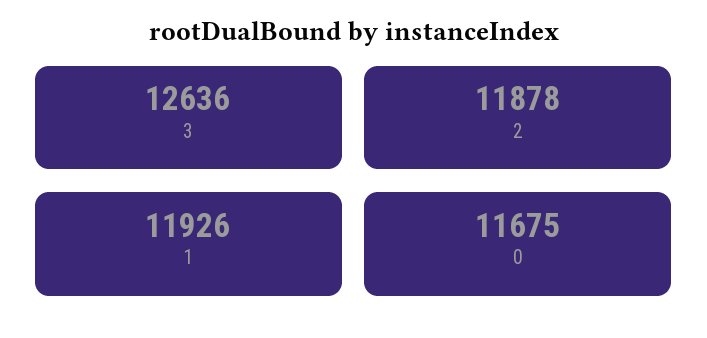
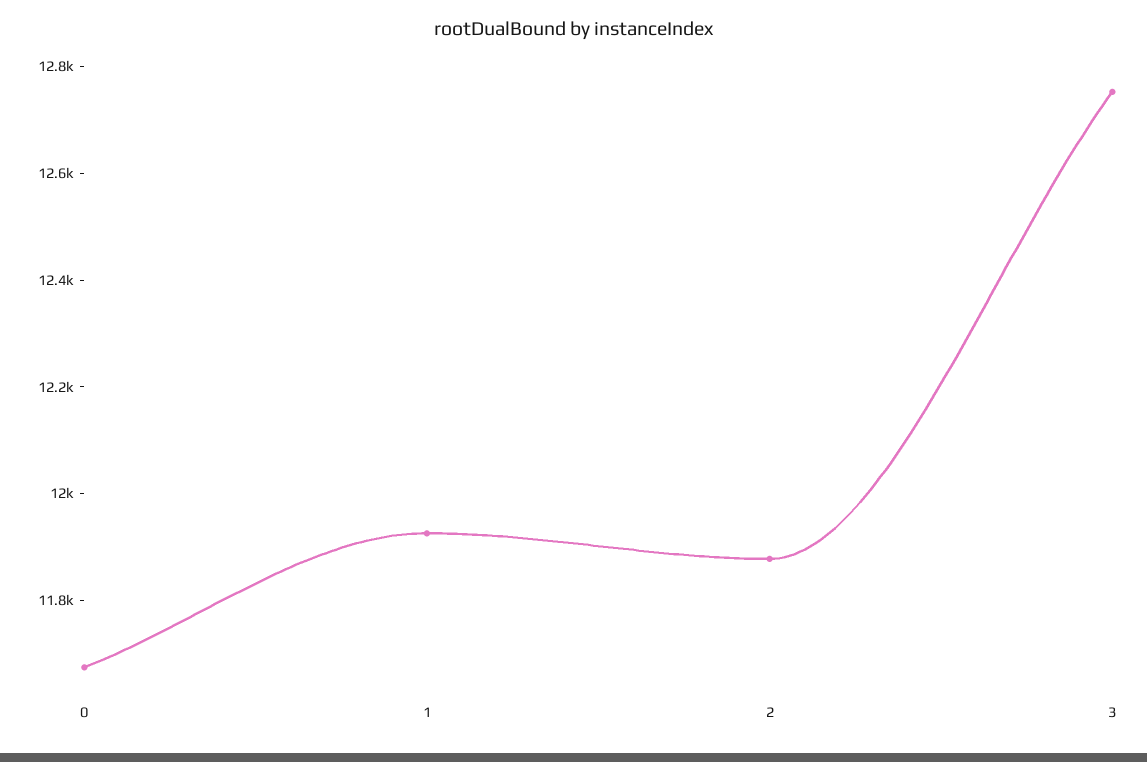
  {
-   "3": 12636,
+   "3": 12750,
    "2": 11878,
    "1": 11926,
    "0": 11675
  }

